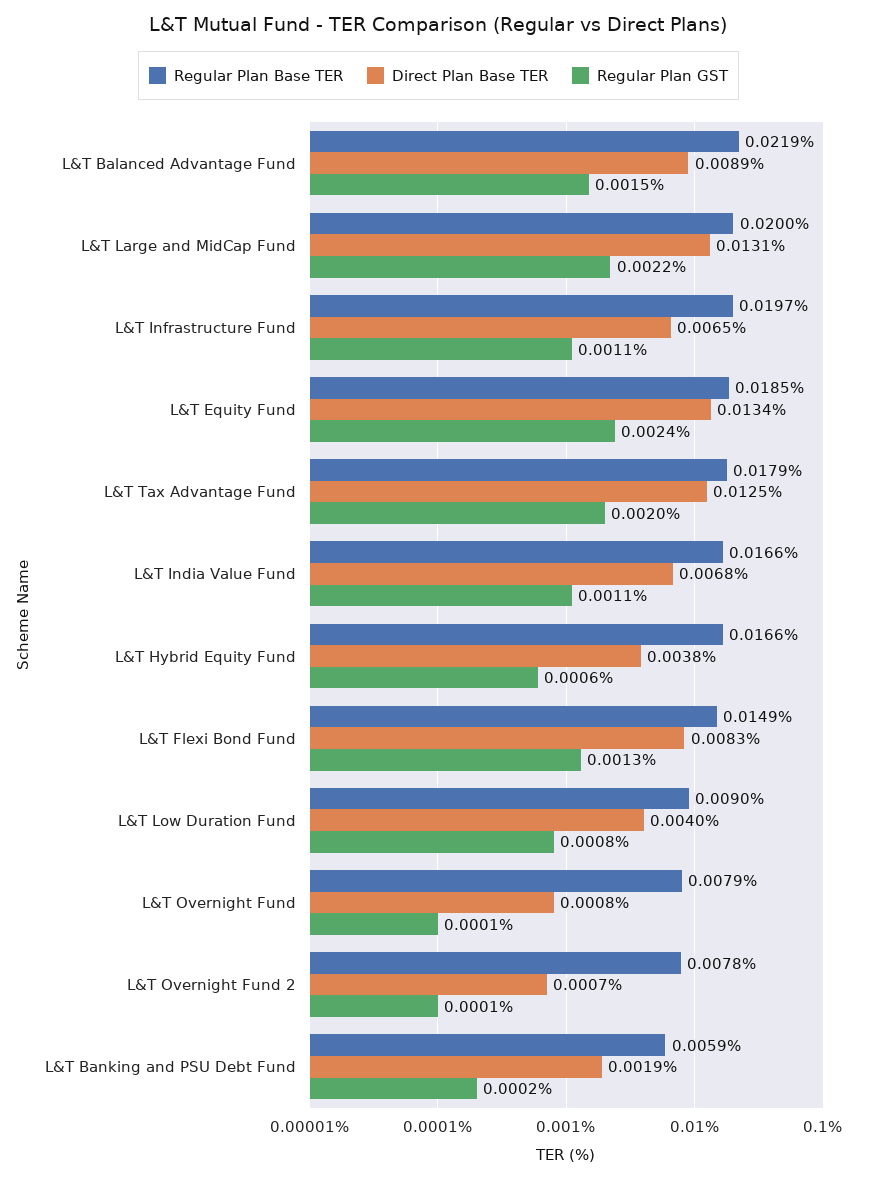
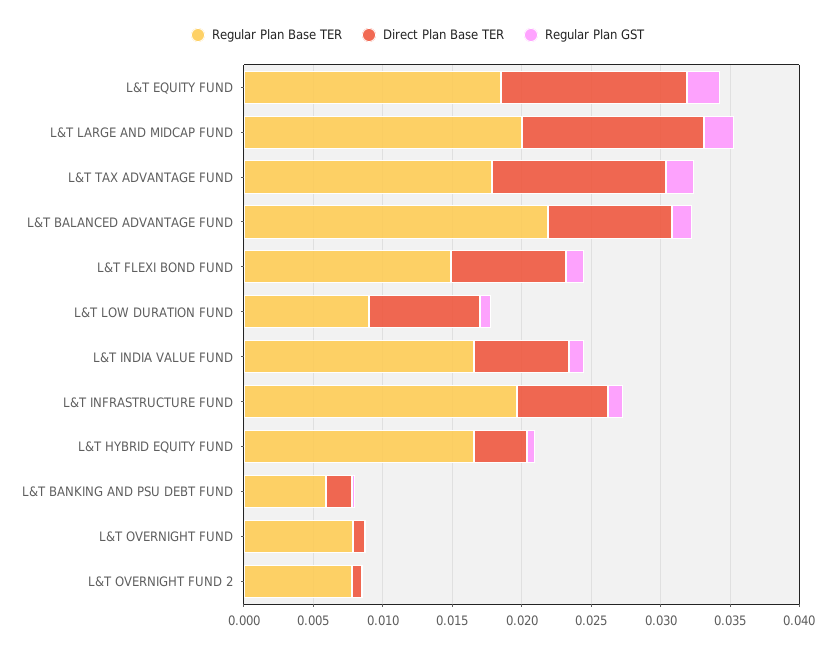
  {
    "Regular Plan Base TER": {
      "L&T Balanced Advantage Fund": 0.0219,
      "L&T Large and MidCap Fund": 0.02,
      "L&T Infrastructure Fund": 0.0197,
      "L&T Equity Fund": 0.0185,
      "L&T Tax Advantage Fund": 0.0179,
      "L&T India Value Fund": 0.0166,
      "L&T Hybrid Equity Fund": 0.0166,
      "L&T Flexi Bond Fund": 0.0149,
      "L&T Low Duration Fund": 0.009,
      "L&T Overnight Fund": 0.0079,
      "L&T Overnight Fund 2": 0.0078,
      "L&T Banking and PSU Debt Fund": 0.0059
    },
    "Direct Plan Base TER": {
      "L&T Balanced Advantage Fund": 0.0089,
      "L&T Large and MidCap Fund": 0.0131,
      "L&T Infrastructure Fund": 0.0065,
      "L&T Equity Fund": 0.0134,
      "L&T Tax Advantage Fund": 0.0125,
      "L&T India Value Fund": 0.0068,
      "L&T Hybrid Equity Fund": 0.0038,
      "L&T Flexi Bond Fund": 0.0083,
-     "L&T Low Duration Fund": 0.004,
+     "L&T Low Duration Fund": 0.008,
      "L&T Overnight Fund": 0.0008,
      "L&T Overnight Fund 2": 0.0007,
      "L&T Banking and PSU Debt Fund": 0.0019
    },
    "Regular Plan GST": {
      "L&T Balanced Advantage Fund": 0.0015,
      "L&T Large and MidCap Fund": 0.0022,
      "L&T Infrastructure Fund": 0.0011,
      "L&T Equity Fund": 0.0024,
      "L&T Tax Advantage Fund": 0.002,
      "L&T India Value Fund": 0.0011,
      "L&T Hybrid Equity Fund": 0.0006,
      "L&T Flexi Bond Fund": 0.0013,
      "L&T Low Duration Fund": 0.0008,
      "L&T Overnight Fund": 0.0001,
      "L&T Overnight Fund 2": 0.0001,
      "L&T Banking and PSU Debt Fund": 0.0002
    }
  }

